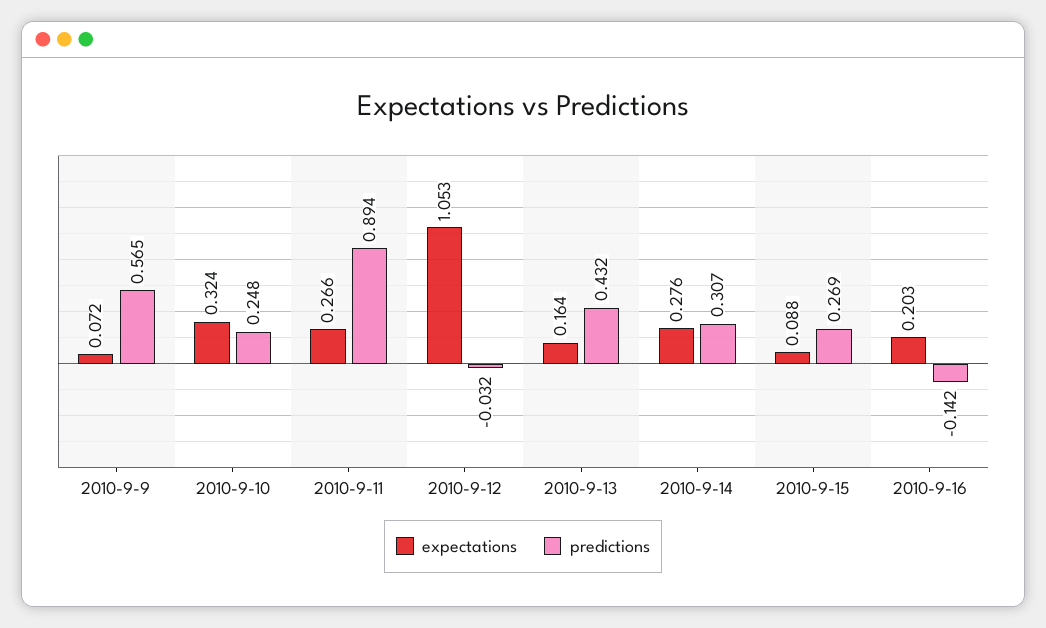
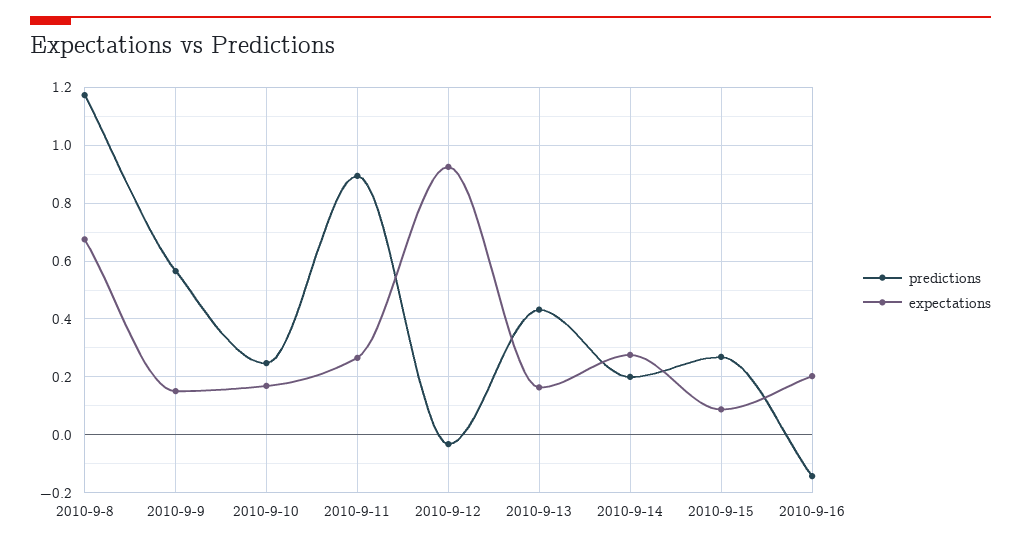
  {
    "expectations": {
-     "2010-9-9": 0.072,
+     "2010-9-9": 0.15,
-     "2010-9-10": 0.324,
+     "2010-9-10": 0.175,
      "2010-9-11": 0.266,
-     "2010-9-12": 1.053,
+     "2010-9-12": 0.925,
      "2010-9-13": 0.164,
      "2010-9-14": 0.276,
      "2010-9-15": 0.088,
-     "2010-9-16": 0.203
+     "2010-9-16": 0.203,
+     "2010-9-8": 0.675
    },
    "predictions": {
      "2010-9-9": 0.565,
      "2010-9-10": 0.248,
      "2010-9-11": 0.894,
      "2010-9-12": -0.032,
      "2010-9-13": 0.432,
-     "2010-9-14": 0.307,
+     "2010-9-14": 0.2,
      "2010-9-15": 0.269,
-     "2010-9-16": -0.142
+     "2010-9-16": -0.142,
+     "2010-9-8": 1.175
    }
  }

